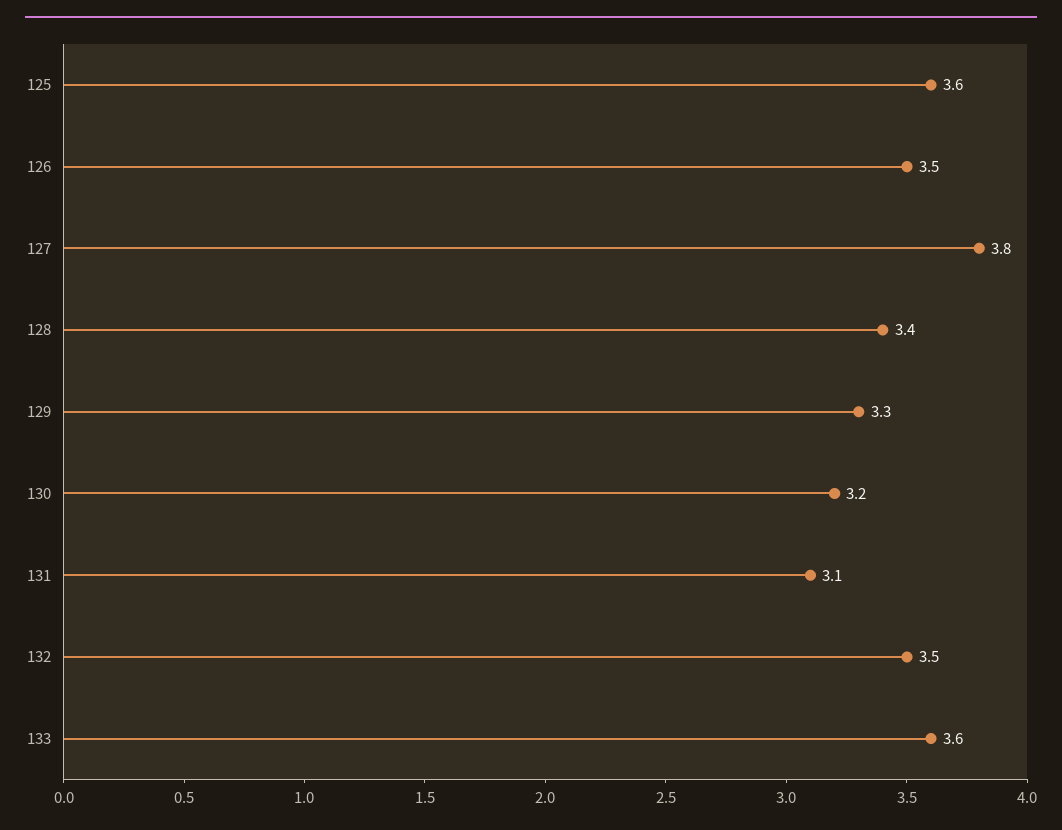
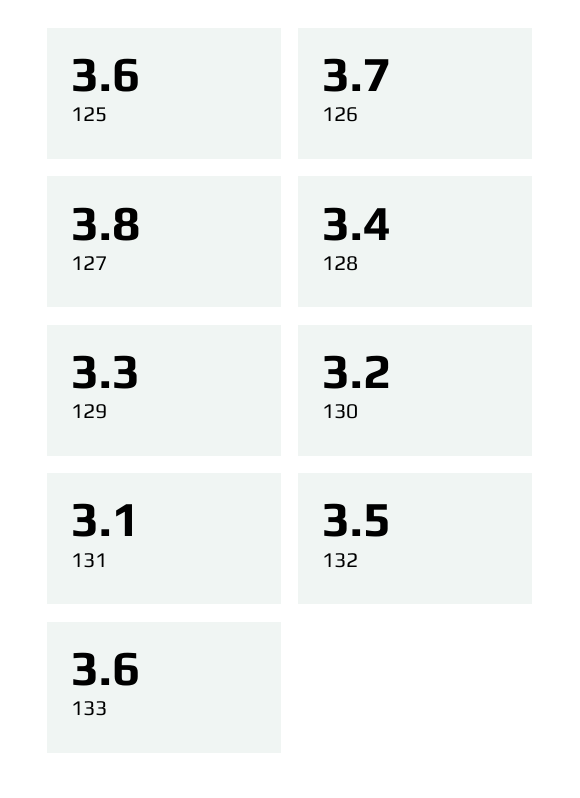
  {
    "125": 3.6,
-   "126": 3.5,
+   "126": 3.7,
    "127": 3.8,
    "128": 3.4,
    "129": 3.3,
    "130": 3.2,
    "131": 3.1,
    "132": 3.5,
    "133": 3.6
  }

